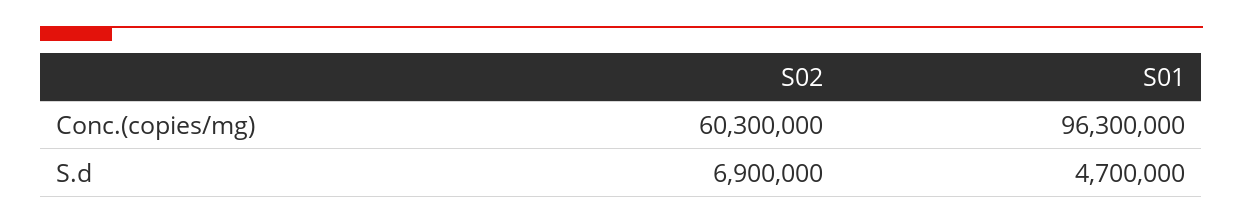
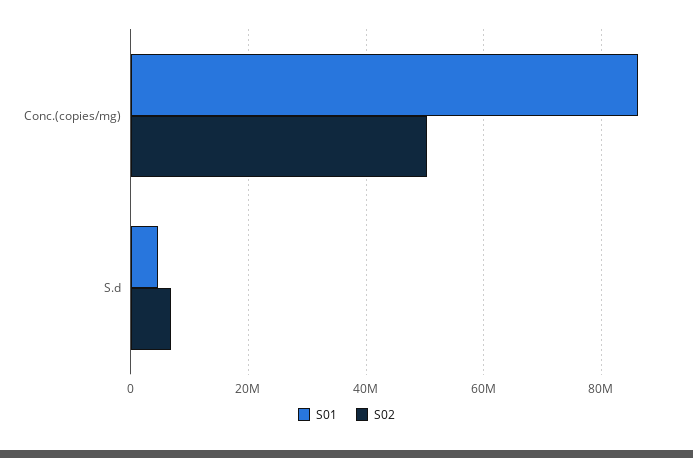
  {
    "S02": {
-     "Conc.(copies/mg)": 60300000,
+     "Conc.(copies/mg)": 50000000,
      "S.d": 6900000
    },
    "S01": {
-     "Conc.(copies/mg)": 96300000,
+     "Conc.(copies/mg)": 86000000,
      "S.d": 4700000
    }
  }

